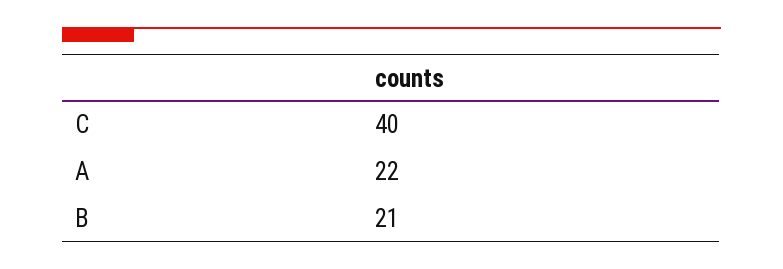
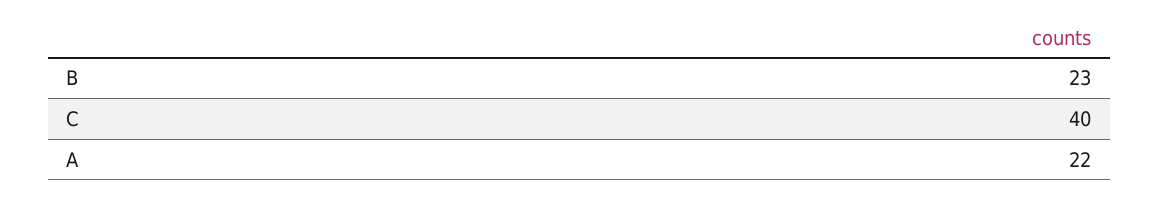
  {
    "C": 40,
    "A": 22,
-   "B": 21
+   "B": 23
  }

